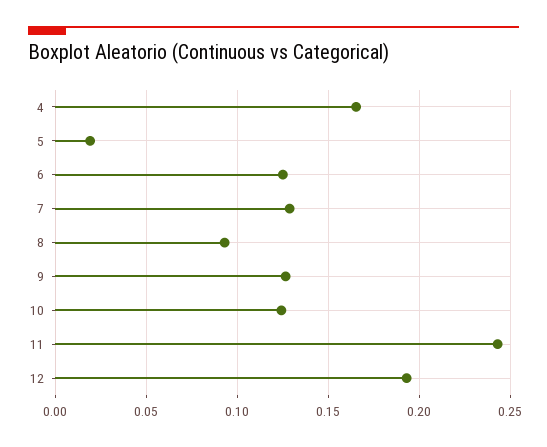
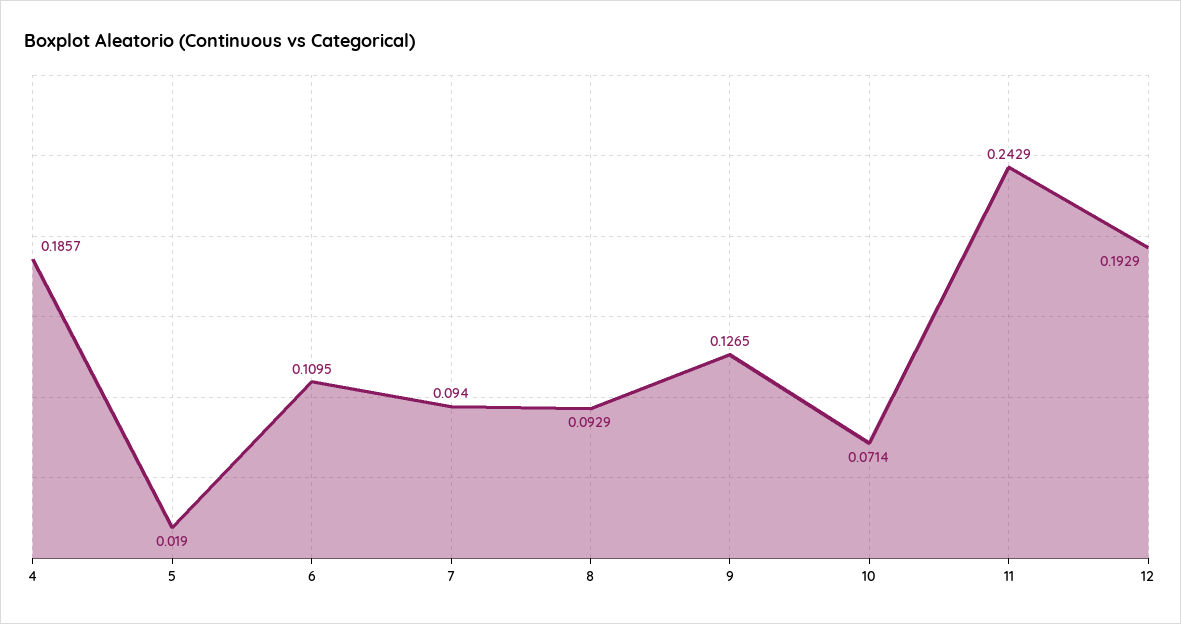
  {
-   "4": 0.165,
+   "4": 0.1857,
    "5": 0.019,
-   "6": 0.125,
+   "6": 0.1095,
-   "7": 0.13,
+   "7": 0.094,
    "8": 0.0929,
    "9": 0.1265,
-   "10": 0.125,
+   "10": 0.0714,
    "11": 0.2429,
    "12": 0.1929
  }

